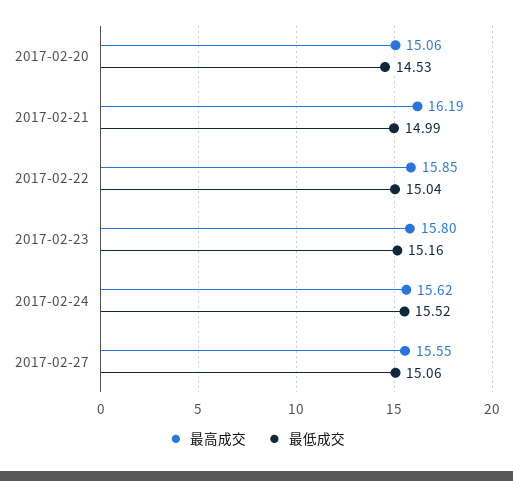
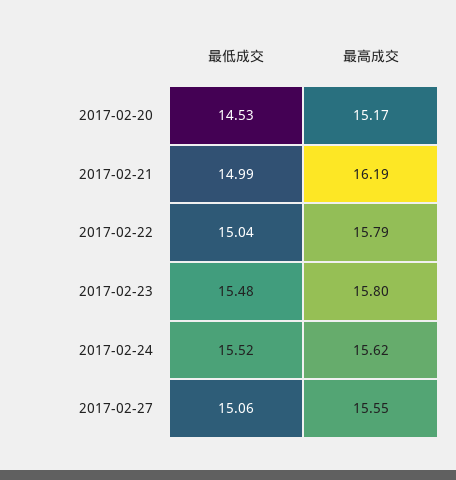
  {
    "最高成交": {
-     "2017-02-20": 15.06,
+     "2017-02-20": 15.17,
      "2017-02-21": 16.19,
-     "2017-02-22": 15.85,
+     "2017-02-22": 15.79,
      "2017-02-23": 15.8,
      "2017-02-24": 15.62,
      "2017-02-27": 15.55
    },
    "最低成交": {
      "2017-02-20": 14.53,
      "2017-02-21": 14.99,
      "2017-02-22": 15.04,
-     "2017-02-23": 15.16,
+     "2017-02-23": 15.48,
      "2017-02-24": 15.52,
      "2017-02-27": 15.06
    }
  }

